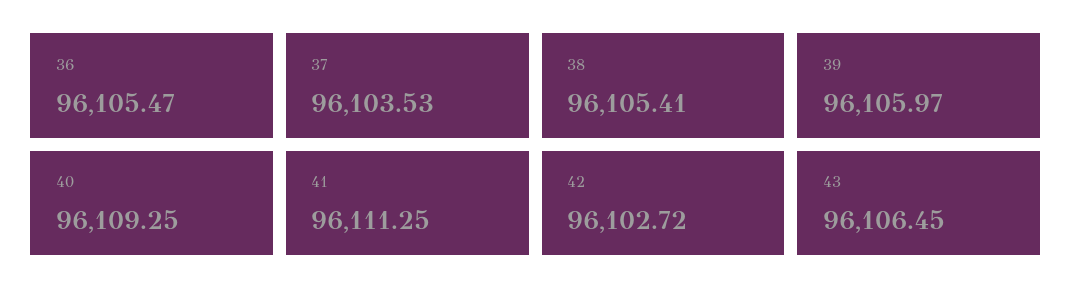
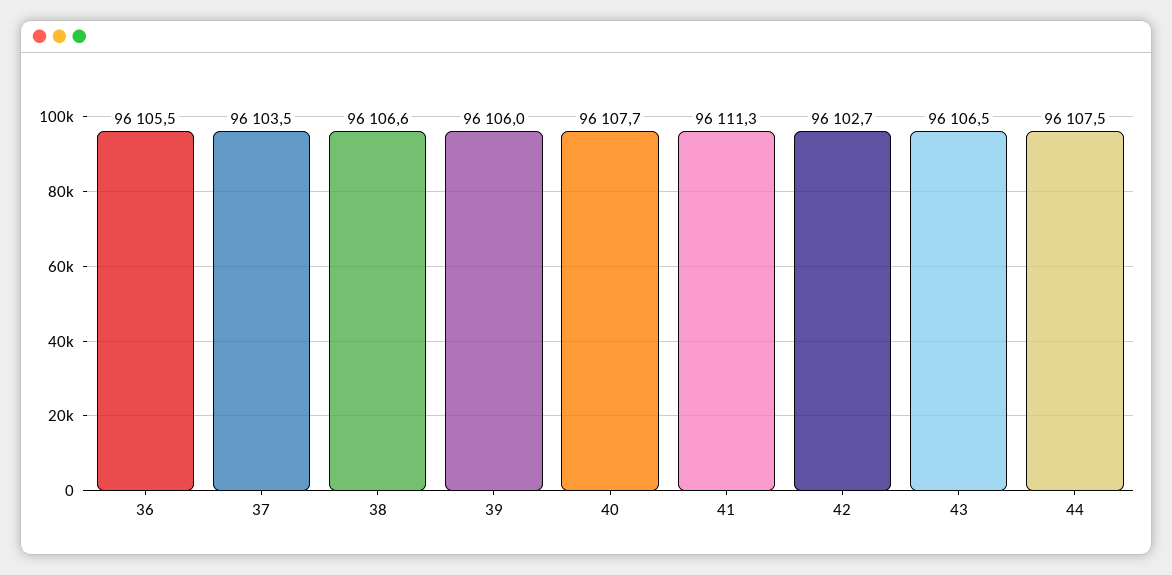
  {
    "36": 96105.47,
    "37": 96103.53,
-   "38": 96105.41,
+   "38": 96106.6,
    "39": 96105.97,
-   "40": 96109.25,
+   "40": 96107.7,
    "41": 96111.25,
    "42": 96102.72,
-   "43": 96106.45
+   "43": 96106.45,
+   "44": 96107.5
  }

